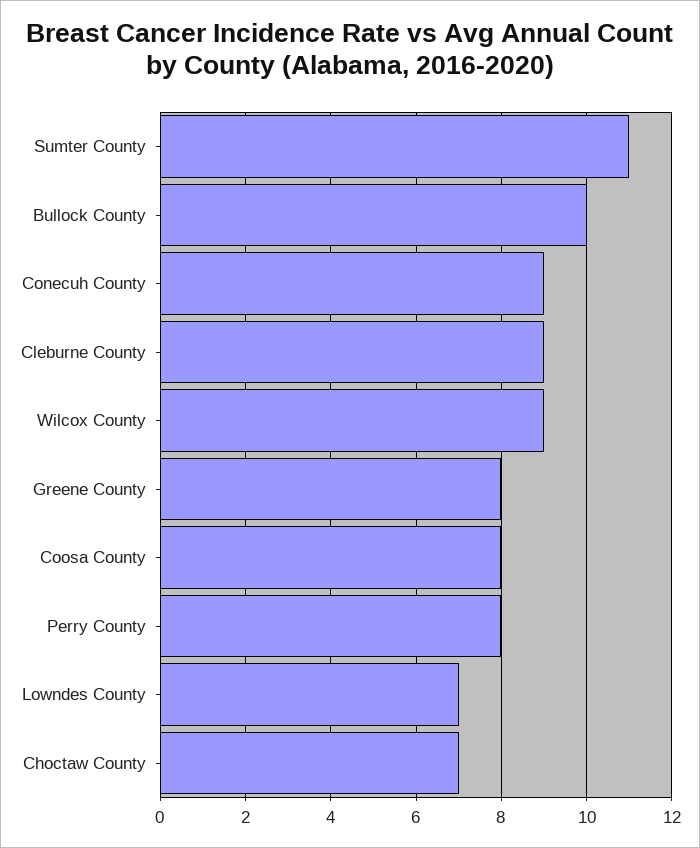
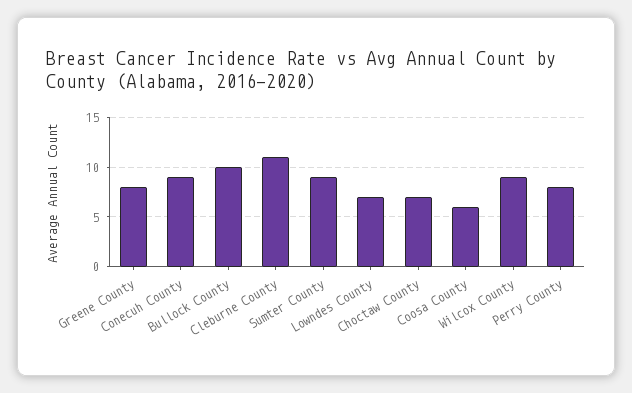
  {
-   "Sumter County": 11,
+   "Sumter County": 9,
    "Bullock County": 10,
    "Conecuh County": 9,
-   "Cleburne County": 9,
+   "Cleburne County": 11,
    "Wilcox County": 9,
    "Greene County": 8,
-   "Coosa County": 8,
+   "Coosa County": 6,
    "Perry County": 8,
    "Lowndes County": 7,
    "Choctaw County": 7
  }

